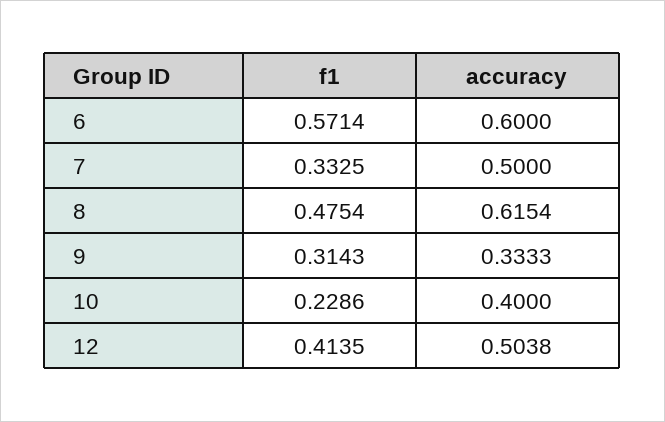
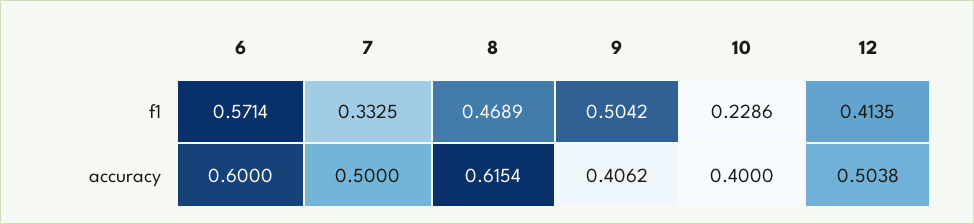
  {
    "f1": {
      "6": 0.5714,
      "7": 0.3325,
-     "8": 0.4754,
+     "8": 0.4689,
-     "9": 0.3143,
+     "9": 0.5042,
      "10": 0.2286,
      "12": 0.4135
    },
    "accuracy": {
      "6": 0.6,
      "7": 0.5,
      "8": 0.6154,
-     "9": 0.3333,
+     "9": 0.4062,
      "10": 0.4,
      "12": 0.5038
    }
  }

